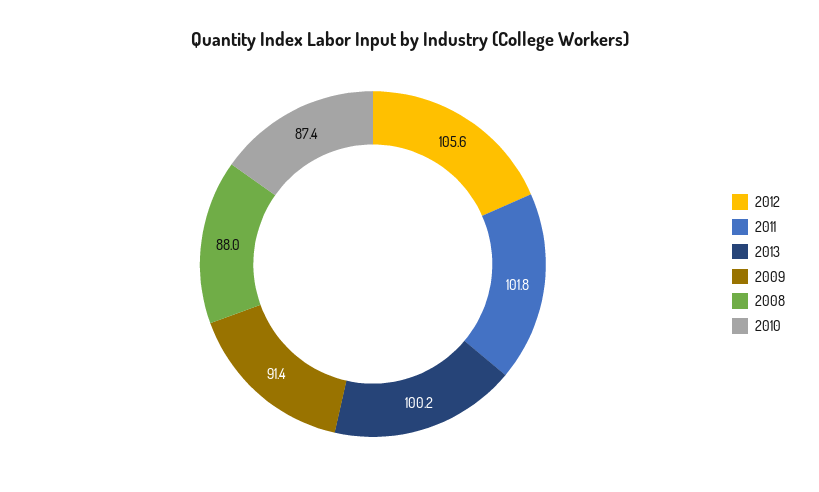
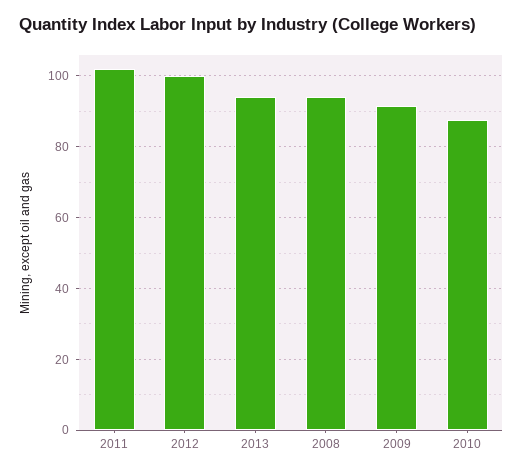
  {
-   "2012": 105.6,
+   "2012": 100,
    "2011": 101.8,
-   "2013": 100.2,
+   "2013": 94,
    "2009": 91.4,
-   "2008": 88,
+   "2008": 94,
    "2010": 87.4
  }

